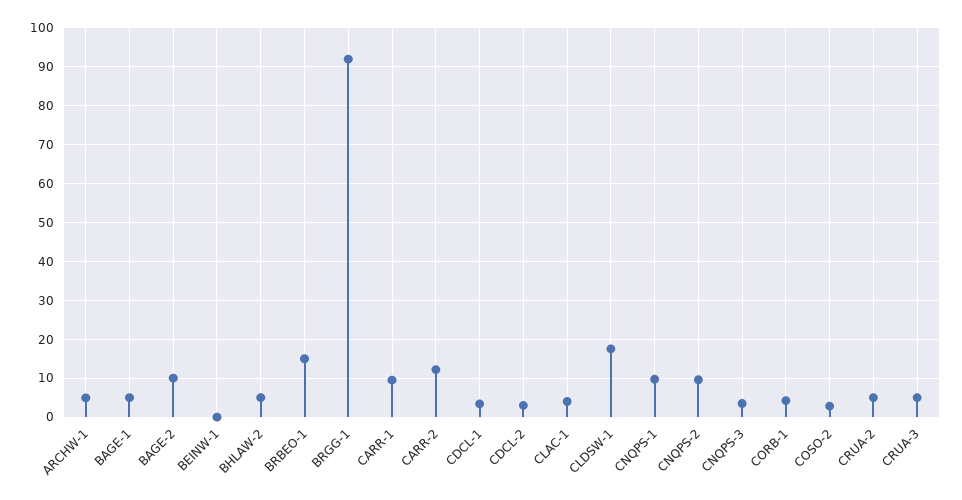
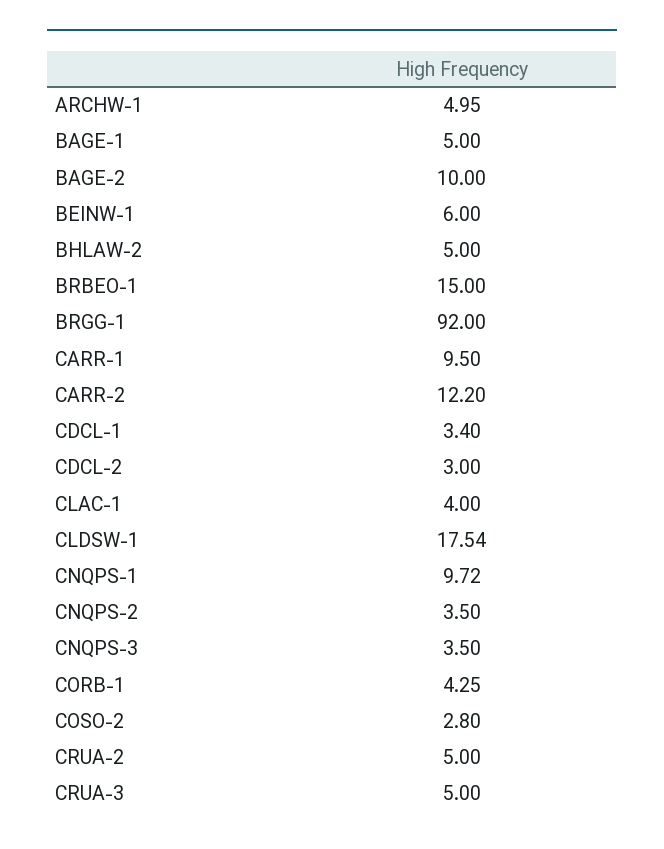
  {
    "ARCHW-1": 4.95,
    "BAGE-1": 5,
    "BAGE-2": 10,
-   "BEINW-1": 0,
+   "BEINW-1": 6,
    "BHLAW-2": 5,
    "BRBEO-1": 15,
    "BRGG-1": 92,
    "CARR-1": 9.5,
    "CARR-2": 12.2,
    "CDCL-1": 3.4,
    "CDCL-2": 3,
    "CLAC-1": 4,
    "CLDSW-1": 17.54,
    "CNQPS-1": 9.72,
-   "CNQPS-2": 10,
+   "CNQPS-2": 3.5,
    "CNQPS-3": 3.5,
    "CORB-1": 4.25,
    "COSO-2": 2.8,
    "CRUA-2": 5,
    "CRUA-3": 5
  }

